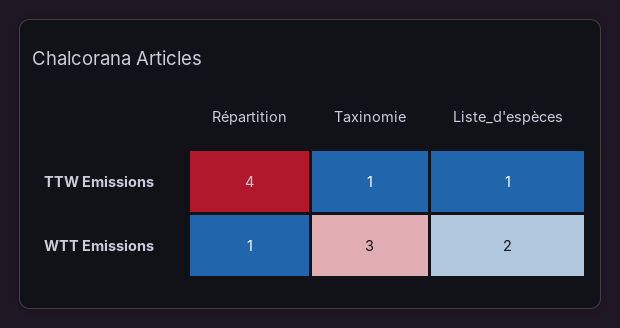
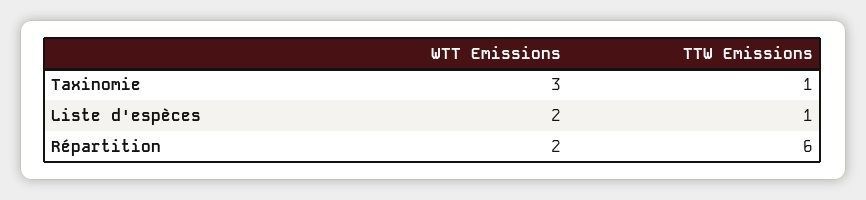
  {
    "Répartition": {
-     "TTW Emissions": 4,
+     "TTW Emissions": 6,
-     "WTT Emissions": 1
+     "WTT Emissions": 2
    },
    "Taxinomie": {
      "TTW Emissions": 1,
      "WTT Emissions": 3
    },
    "Liste_d'espèces": {
      "TTW Emissions": 1,
      "WTT Emissions": 2
    }
  }

